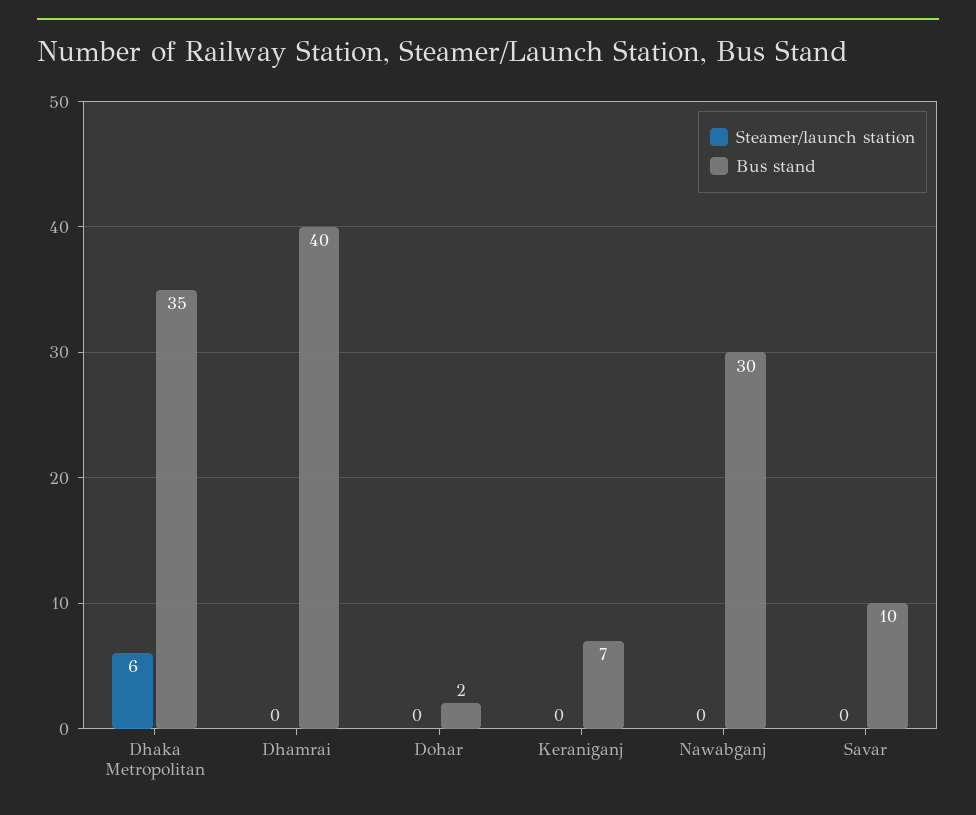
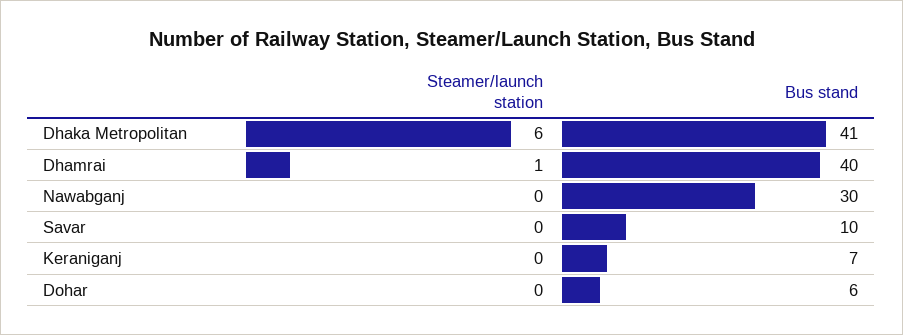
  {
    "Steamer/launch station": {
      "Dhaka Metropolitan": 6,
-     "Dhamrai": 0,
+     "Dhamrai": 1,
      "Dohar": 0,
      "Keraniganj": 0,
      "Nawabganj": 0,
      "Savar": 0
    },
    "Bus stand": {
-     "Dhaka Metropolitan": 35,
+     "Dhaka Metropolitan": 41,
      "Dhamrai": 40,
-     "Dohar": 2,
+     "Dohar": 6,
      "Keraniganj": 7,
      "Nawabganj": 30,
      "Savar": 10
    }
  }

